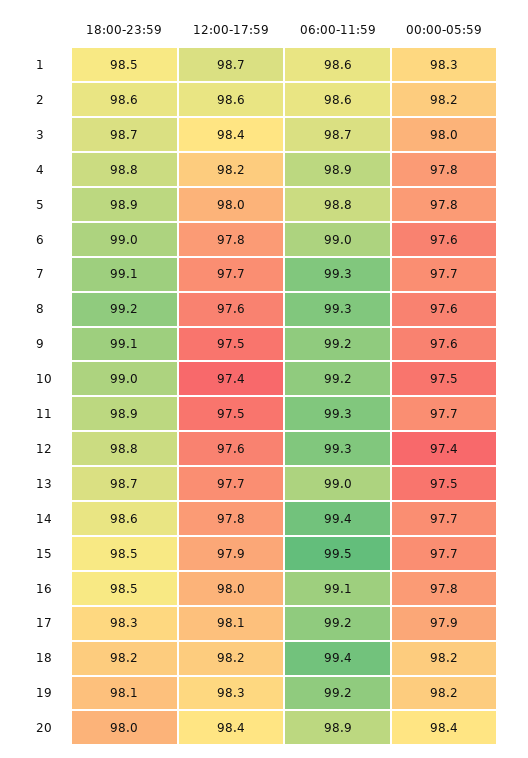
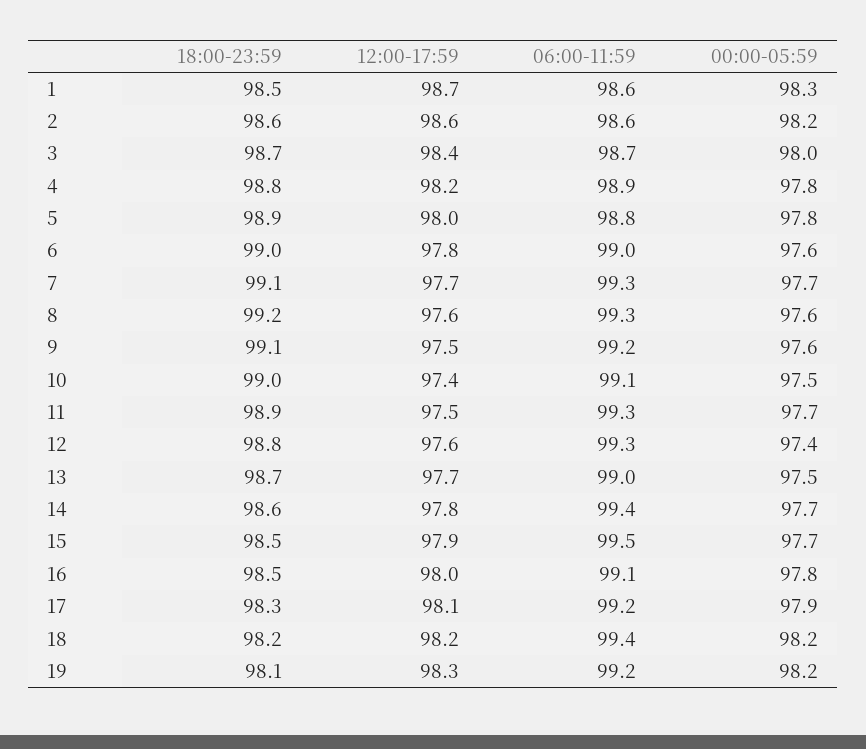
  {
    "18:00-23:59": {
      "1": 98.5,
      "2": 98.6,
      "3": 98.7,
      "4": 98.8,
      "5": 98.9,
      "6": 99,
      "7": 99.1,
      "8": 99.2,
      "9": 99.1,
      "10": 99,
      "11": 98.9,
      "12": 98.8,
      "13": 98.7,
      "14": 98.6,
      "15": 98.5,
      "16": 98.5,
      "17": 98.3,
      "18": 98.2,
-     "19": 98.1,
+     "19": 98.1
-     "20": 98
    },
    "12:00-17:59": {
      "1": 98.7,
      "2": 98.6,
      "3": 98.4,
      "4": 98.2,
      "5": 98,
      "6": 97.8,
      "7": 97.7,
      "8": 97.6,
      "9": 97.5,
      "10": 97.4,
      "11": 97.5,
      "12": 97.6,
      "13": 97.7,
      "14": 97.8,
      "15": 97.9,
      "16": 98,
      "17": 98.1,
      "18": 98.2,
-     "19": 98.3,
+     "19": 98.3
-     "20": 98.4
    },
    "06:00-11:59": {
      "1": 98.6,
      "2": 98.6,
      "3": 98.7,
      "4": 98.9,
      "5": 98.8,
      "6": 99,
      "7": 99.3,
      "8": 99.3,
      "9": 99.2,
-     "10": 99.2,
+     "10": 99.1,
      "11": 99.3,
      "12": 99.3,
      "13": 99,
      "14": 99.4,
      "15": 99.5,
      "16": 99.1,
      "17": 99.2,
      "18": 99.4,
-     "19": 99.2,
+     "19": 99.2
-     "20": 98.9
    },
    "00:00-05:59": {
      "1": 98.3,
      "2": 98.2,
      "3": 98,
      "4": 97.8,
      "5": 97.8,
      "6": 97.6,
      "7": 97.7,
      "8": 97.6,
      "9": 97.6,
      "10": 97.5,
      "11": 97.7,
      "12": 97.4,
      "13": 97.5,
      "14": 97.7,
      "15": 97.7,
      "16": 97.8,
      "17": 97.9,
      "18": 98.2,
-     "19": 98.2,
+     "19": 98.2
-     "20": 98.4
    }
  }

